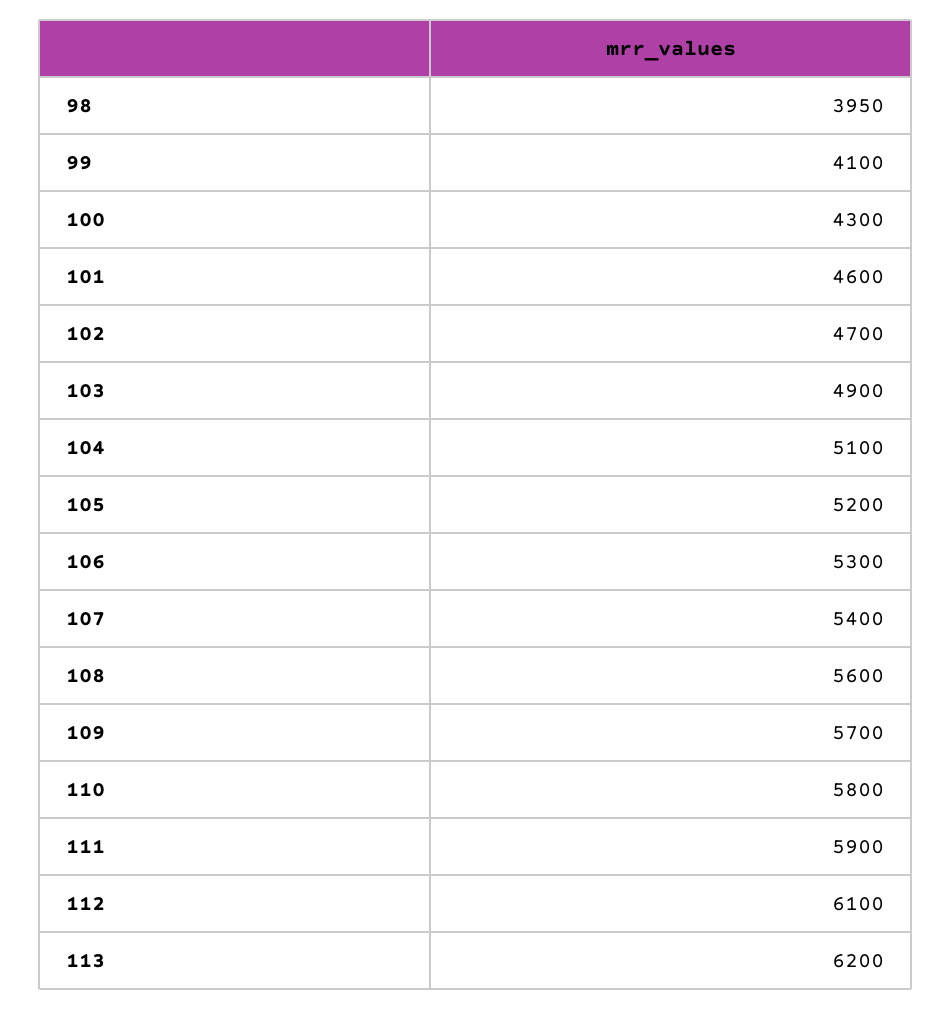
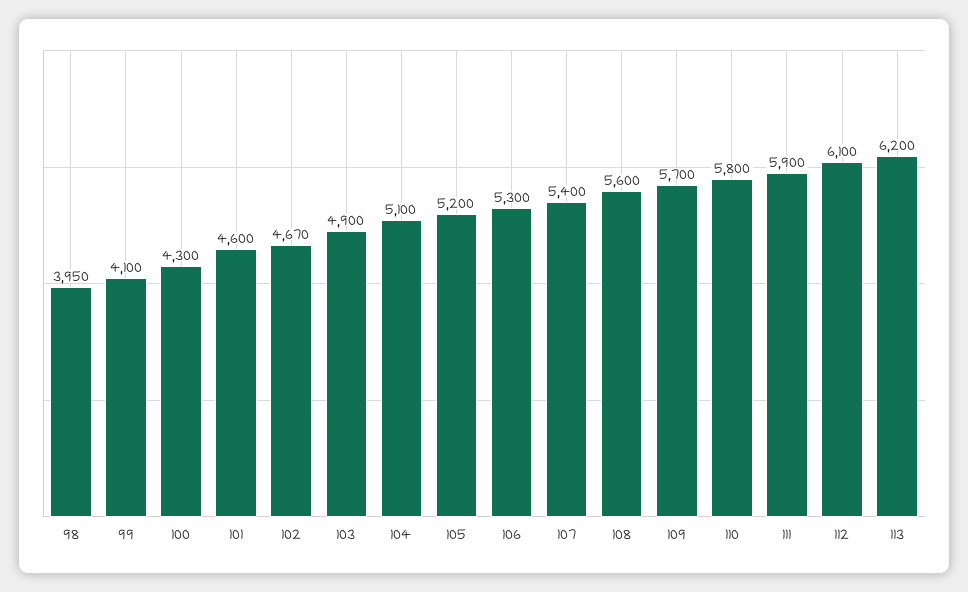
  {
    "98": 3950,
    "99": 4100,
    "100": 4300,
    "101": 4600,
-   "102": 4700,
+   "102": 4670,
    "103": 4900,
    "104": 5100,
    "105": 5200,
    "106": 5300,
    "107": 5400,
    "108": 5600,
    "109": 5700,
    "110": 5800,
    "111": 5900,
    "112": 6100,
    "113": 6200
  }

